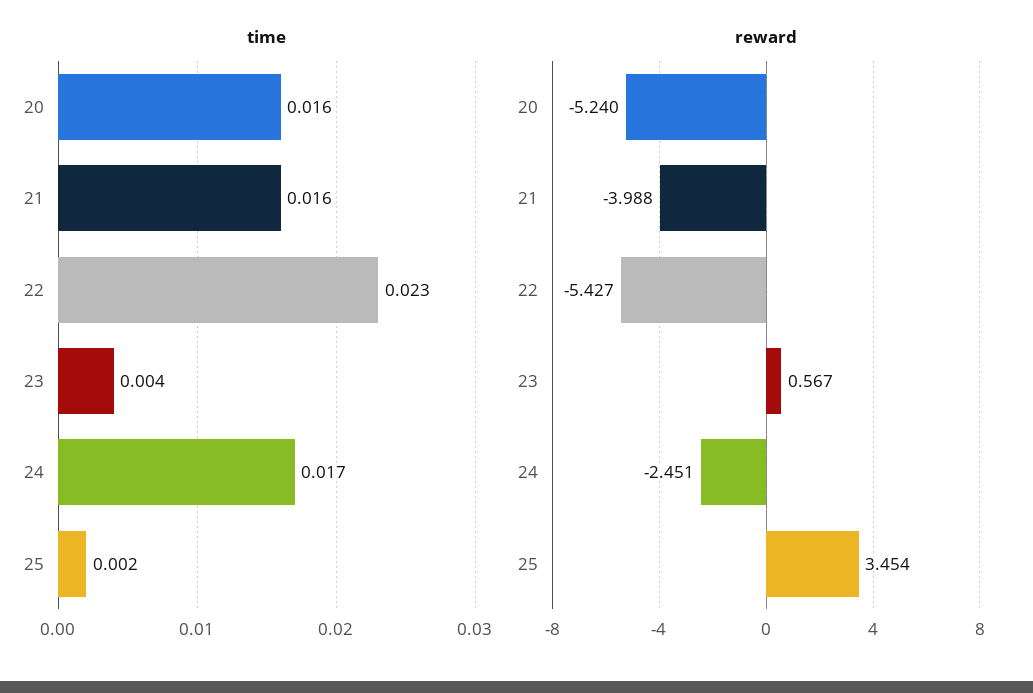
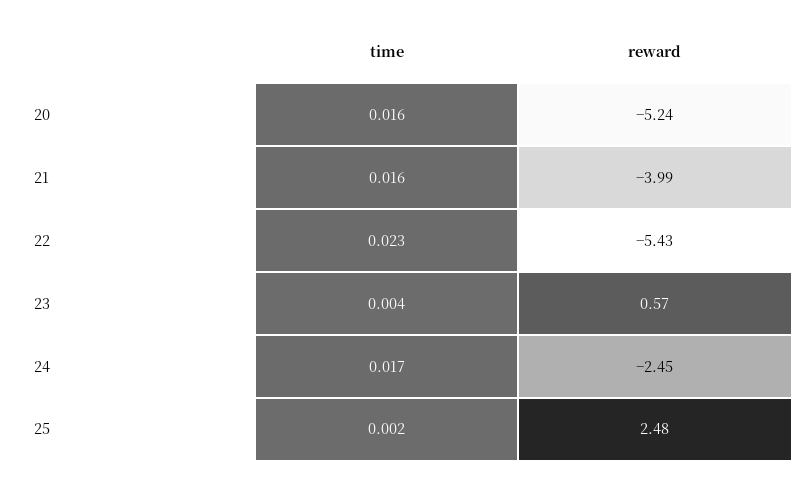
  {
    "time": {
      "20": 0.016,
      "21": 0.016,
      "22": 0.023,
      "23": 0.004,
      "24": 0.017,
      "25": 0.002
    },
    "reward": {
      "20": -5.24,
      "21": -3.988,
      "22": -5.427,
      "23": 0.567,
      "24": -2.451,
-     "25": 3.454
+     "25": 2.48
    }
  }

